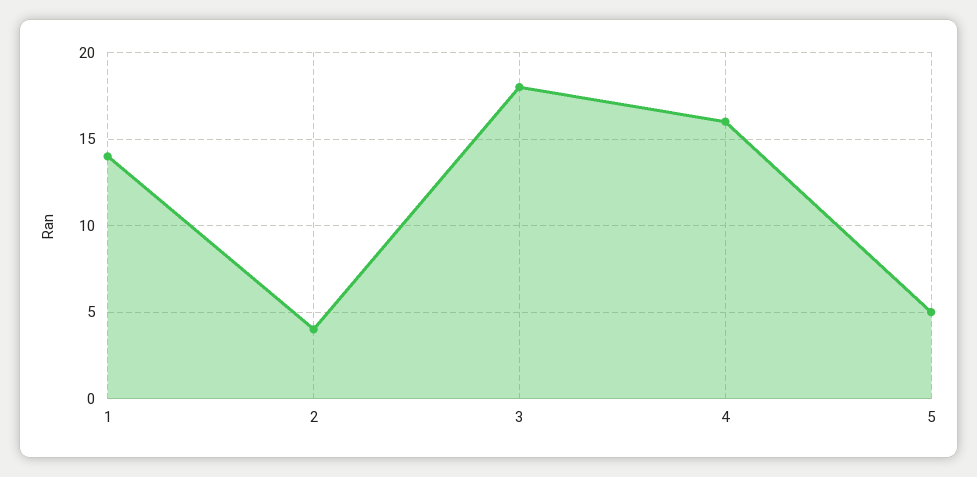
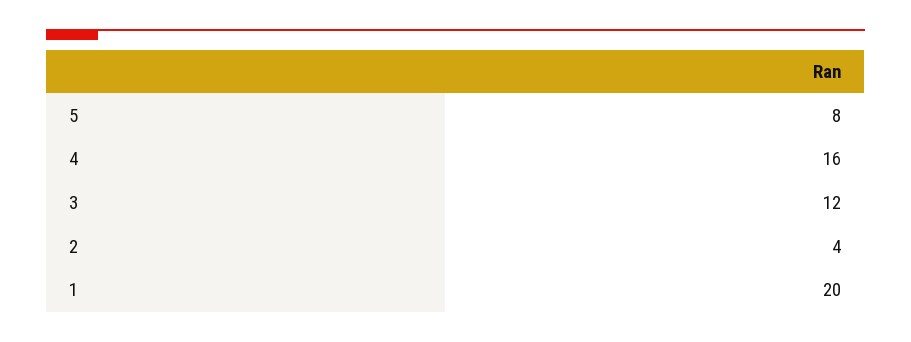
  {
-   "1": 14,
+   "1": 20,
    "2": 4,
-   "3": 18,
+   "3": 12,
    "4": 16,
-   "5": 5
+   "5": 8
  }

